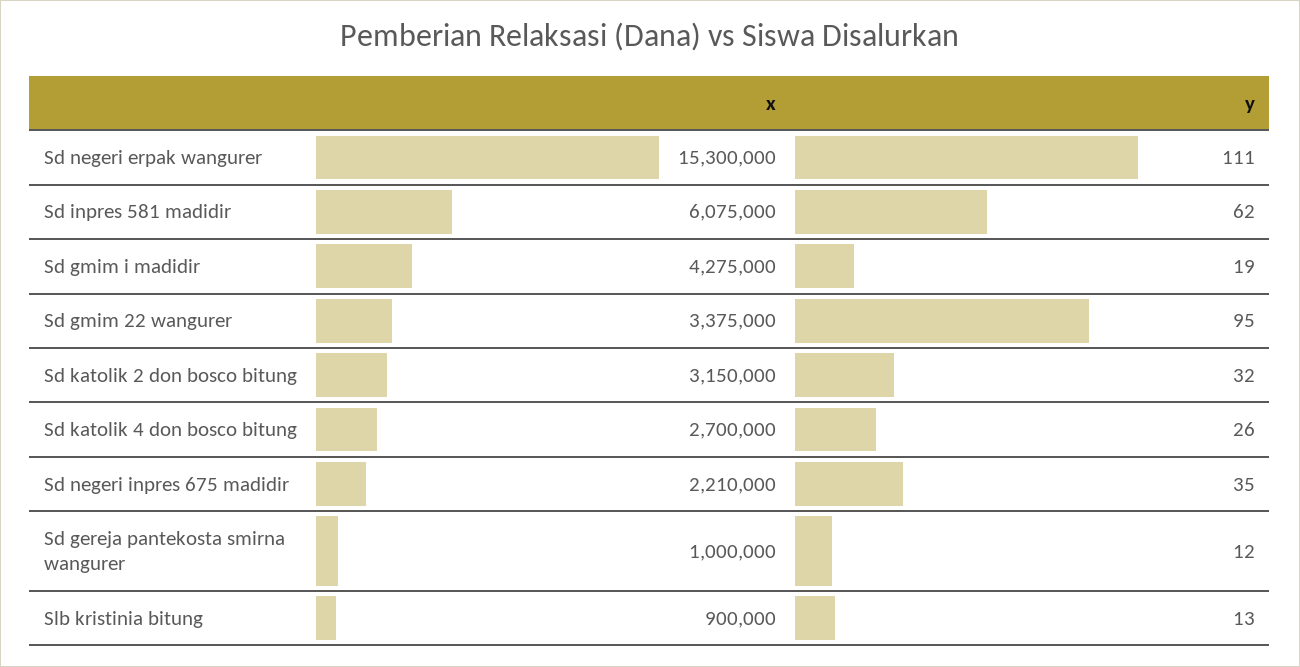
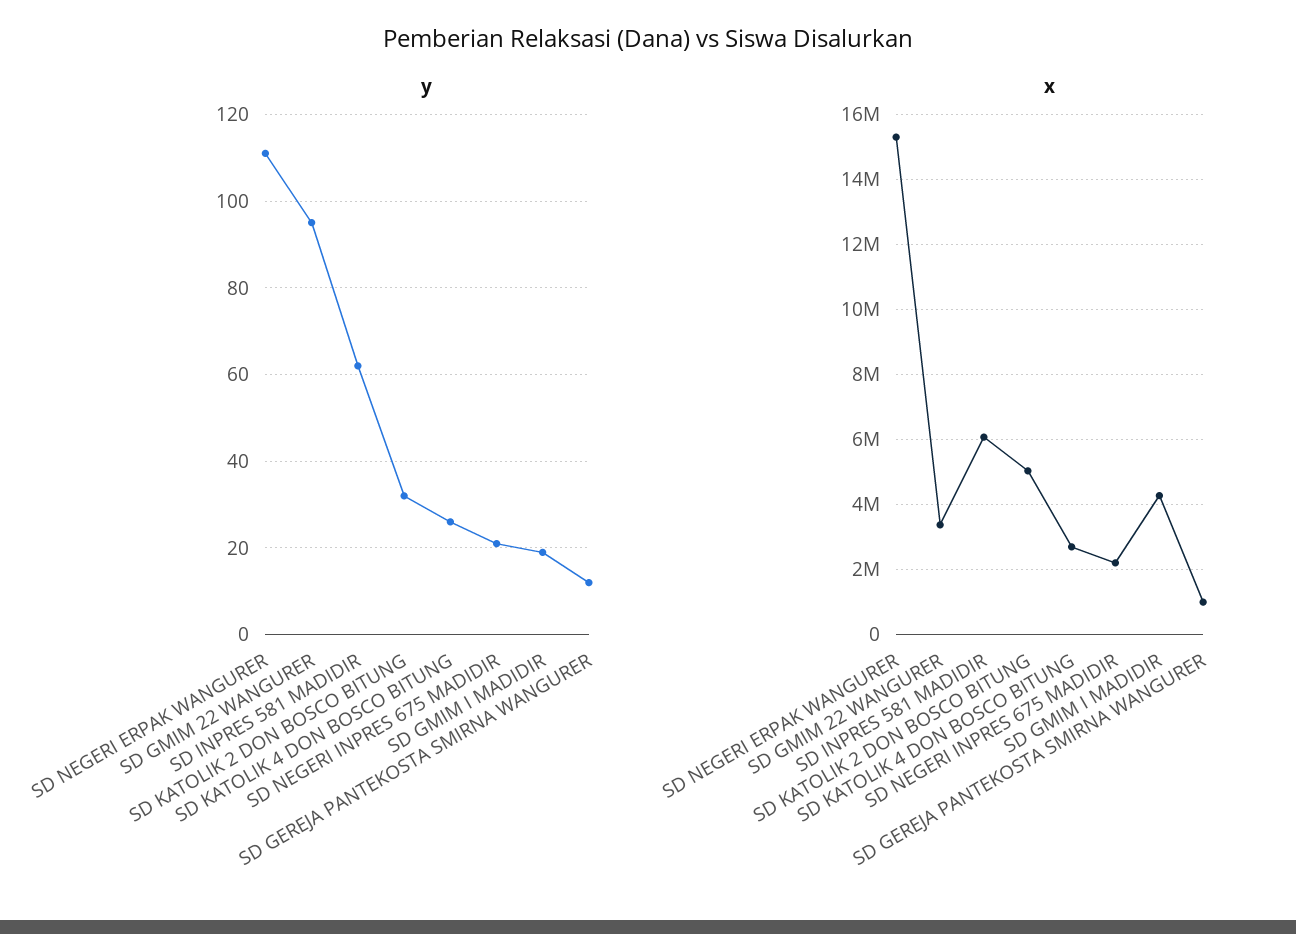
  {
    "x": {
      "Sd negeri erpak wangurer": 15300000,
      "Sd inpres 581 madidir": 6075000,
      "Sd gmim i madidir": 4275000,
      "Sd gmim 22 wangurer": 3375000,
-     "Sd katolik 2 don bosco bitung": 3150000,
+     "Sd katolik 2 don bosco bitung": 5000000,
      "Sd katolik 4 don bosco bitung": 2700000,
      "Sd negeri inpres 675 madidir": 2210000,
-     "Sd gereja pantekosta smirna wangurer": 1000000,
+     "Sd gereja pantekosta smirna wangurer": 1000000
-     "Slb kristinia bitung": 900000
    },
    "y": {
      "Sd negeri erpak wangurer": 111,
      "Sd inpres 581 madidir": 62,
      "Sd gmim i madidir": 19,
      "Sd gmim 22 wangurer": 95,
      "Sd katolik 2 don bosco bitung": 32,
      "Sd katolik 4 don bosco bitung": 26,
-     "Sd negeri inpres 675 madidir": 35,
+     "Sd negeri inpres 675 madidir": 20,
-     "Sd gereja pantekosta smirna wangurer": 12,
+     "Sd gereja pantekosta smirna wangurer": 12
-     "Slb kristinia bitung": 13
    }
  }

